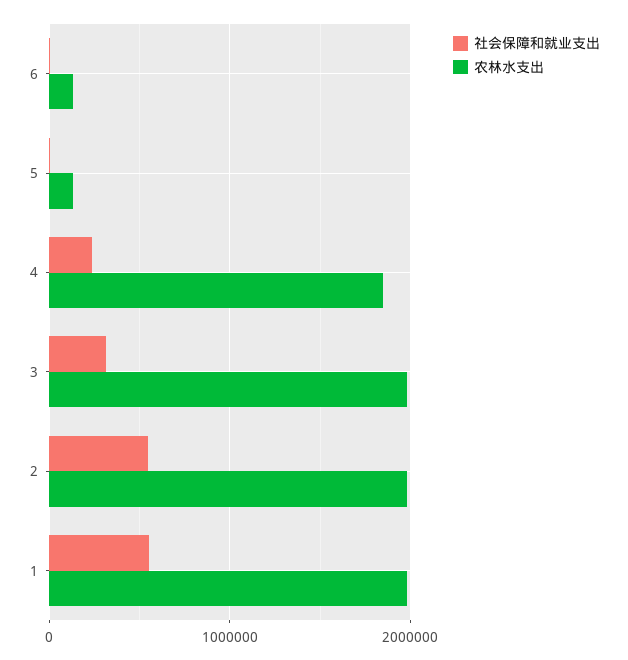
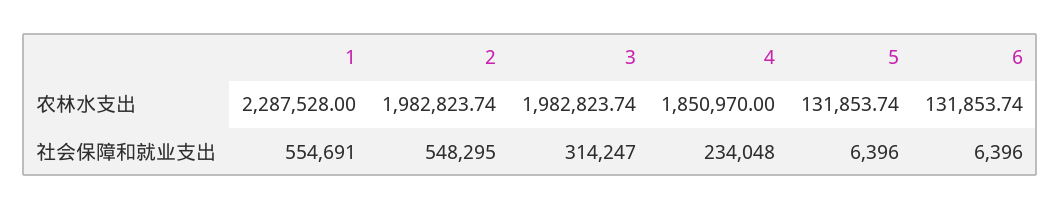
  {
    "社会保障和就业支出": {
      "6": 6396,
      "5": 6396,
      "4": 234048,
      "3": 314247,
      "2": 548295,
      "1": 554691
    },
    "农林水支出": {
      "6": 131853.74,
      "5": 131853.74,
      "4": 1850970,
      "3": 1982823.74,
      "2": 1982823.74,
-     "1": 2000000
+     "1": 2287528
    }
  }

